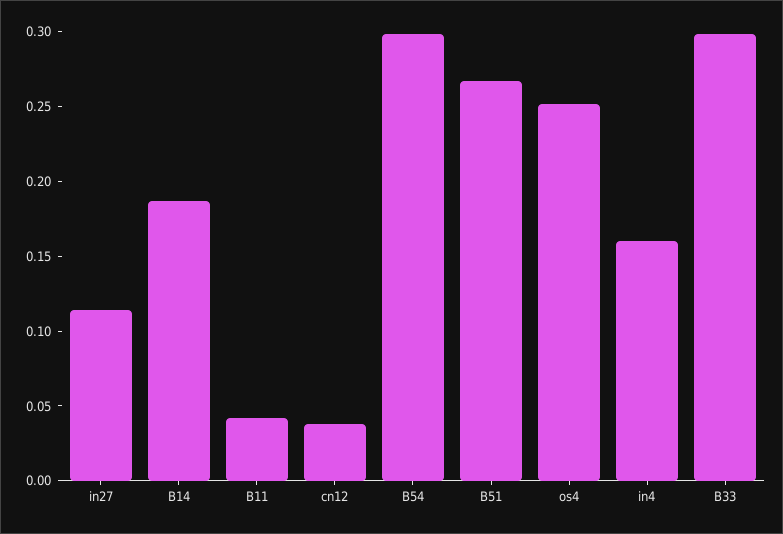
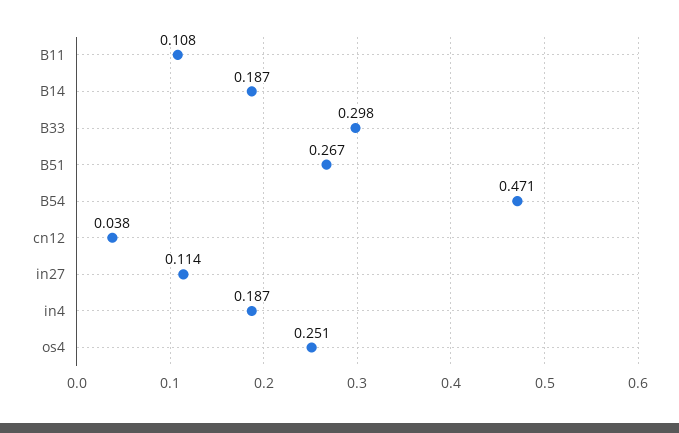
  {
    "in27": 0.114,
    "B14": 0.187,
-   "B11": 0.04,
+   "B11": 0.108,
    "cn12": 0.038,
-   "B54": 0.3,
+   "B54": 0.471,
    "B51": 0.267,
    "os4": 0.251,
-   "in4": 0.16,
+   "in4": 0.187,
    "B33": 0.298
  }

